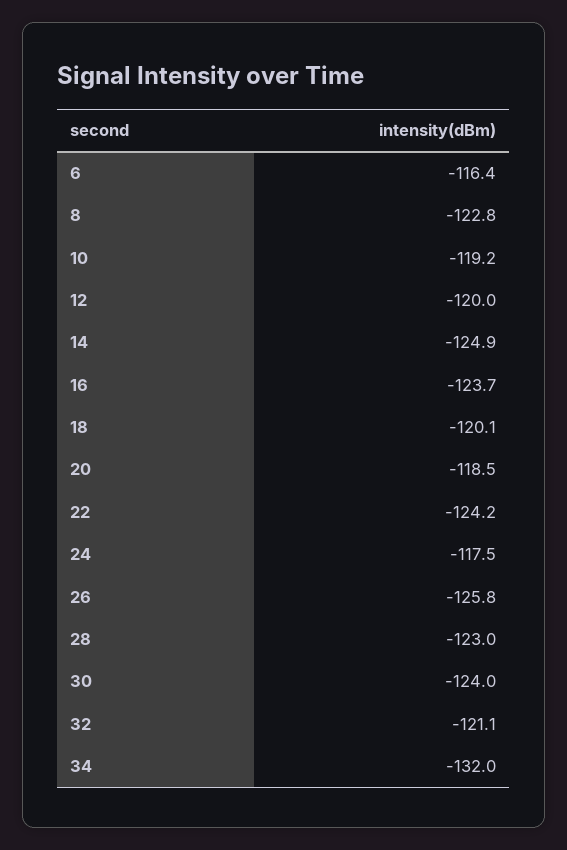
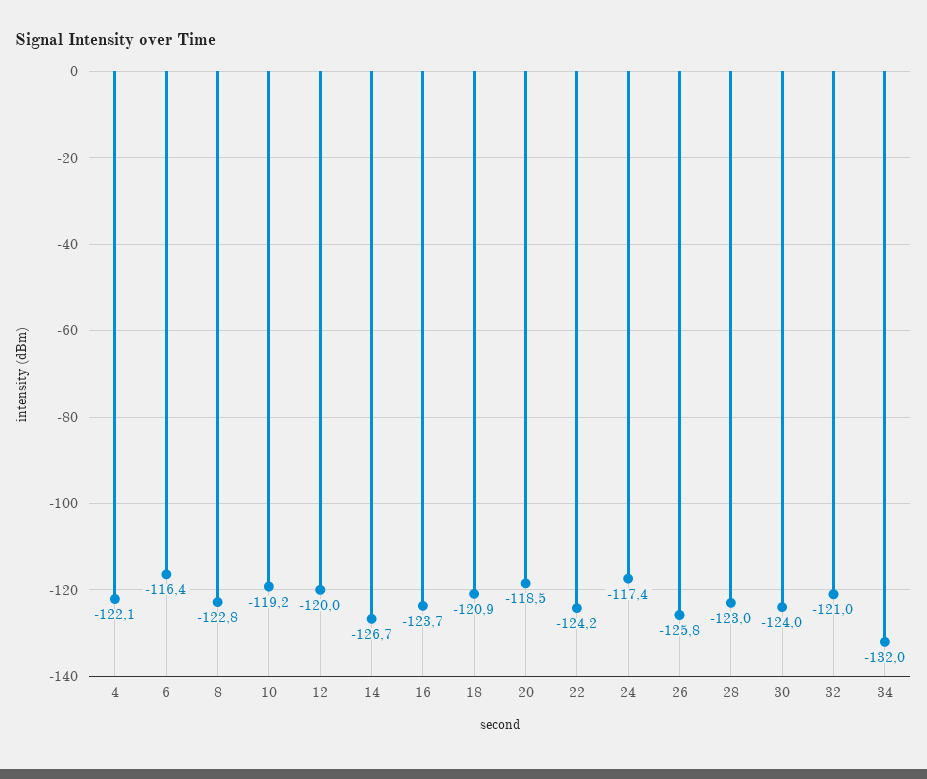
  {
    "6": -116.4,
    "8": -122.8,
    "10": -119.2,
    "12": -120,
-   "14": -124.9,
+   "14": -126.7,
    "16": -123.7,
-   "18": -120.1,
+   "18": -120.9,
    "20": -118.5,
    "22": -124.2,
-   "24": -117.5,
+   "24": -117.4,
    "26": -125.8,
    "28": -123,
    "30": -124,
-   "32": -121.1,
+   "32": -121,
-   "34": -132
+   "34": -132,
+   "4": -122.1
  }

